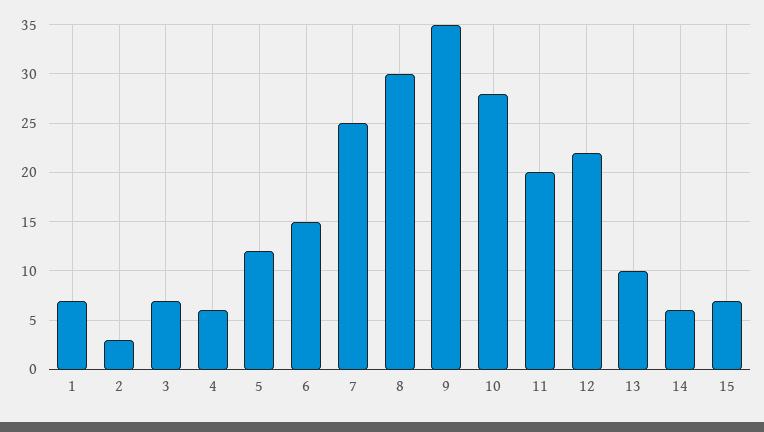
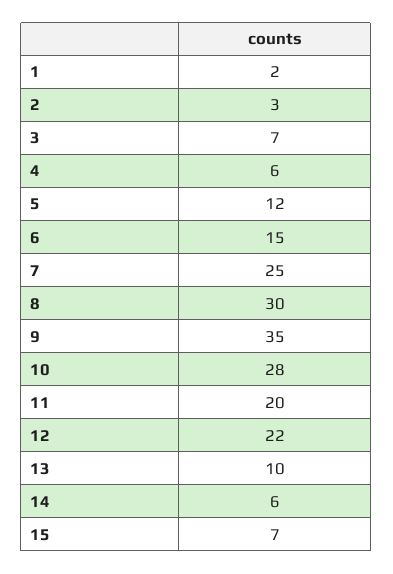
  {
-   "1": 7,
+   "1": 2,
    "2": 3,
    "3": 7,
    "4": 6,
    "5": 12,
    "6": 15,
    "7": 25,
    "8": 30,
    "9": 35,
    "10": 28,
    "11": 20,
    "12": 22,
    "13": 10,
    "14": 6,
    "15": 7
  }

